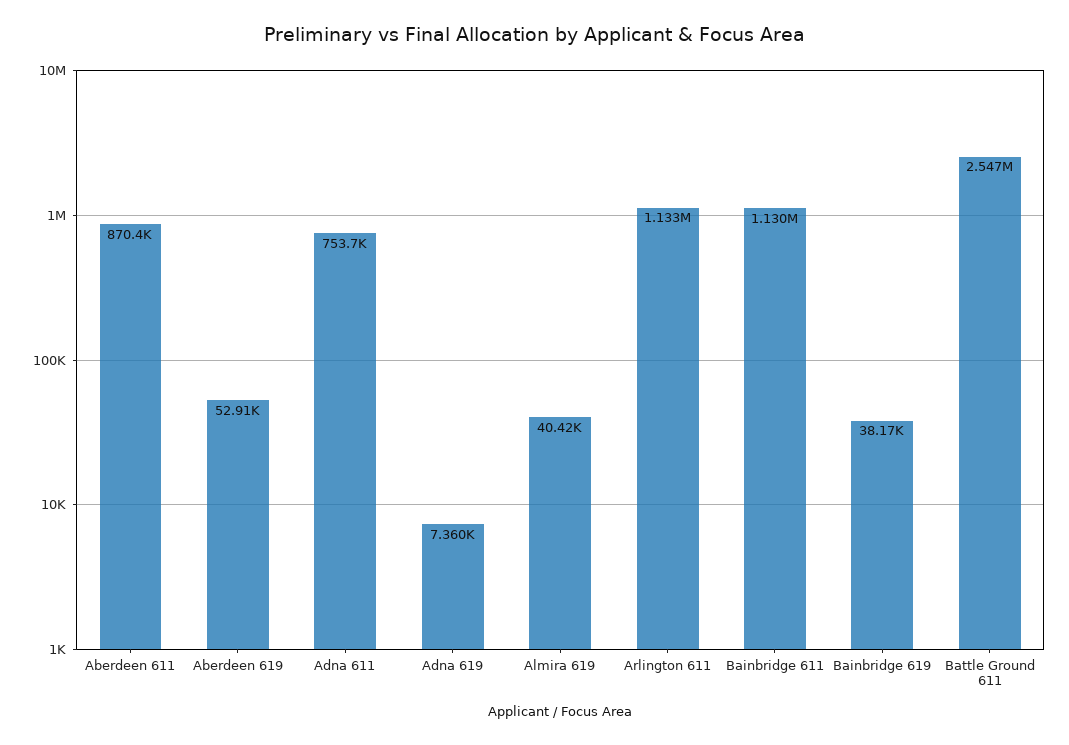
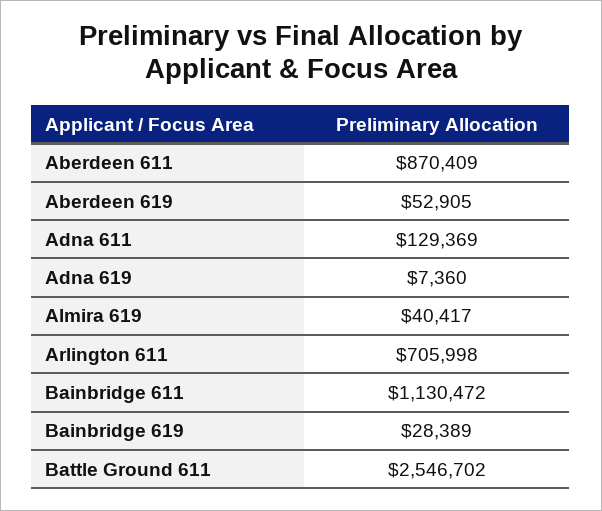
  {
    "Aberdeen 611": 870409,
    "Aberdeen 619": 52905,
-   "Adna 611": 753700,
+   "Adna 611": 129369,
    "Adna 619": 7360,
    "Almira 619": 40417,
-   "Arlington 611": 1133000,
+   "Arlington 611": 705998,
    "Bainbridge 611": 1130472,
-   "Bainbridge 619": 38170,
+   "Bainbridge 619": 28389,
    "Battle Ground 611": 2546702
  }

